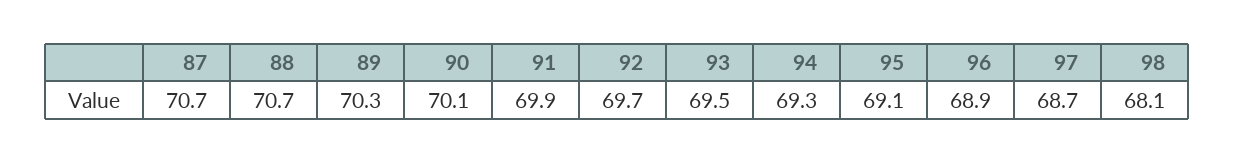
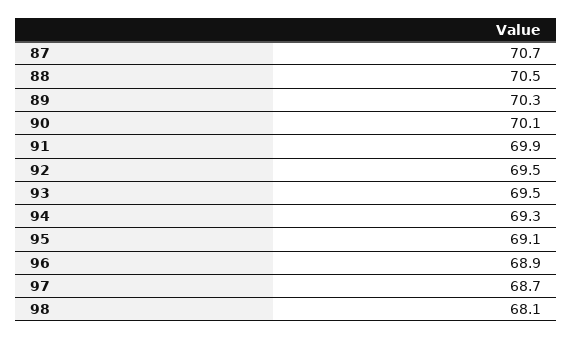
  {
    "87": 70.7,
-   "88": 70.7,
+   "88": 70.5,
    "89": 70.3,
    "90": 70.1,
    "91": 69.9,
-   "92": 69.7,
+   "92": 69.5,
    "93": 69.5,
    "94": 69.3,
    "95": 69.1,
    "96": 68.9,
    "97": 68.7,
    "98": 68.1
  }

